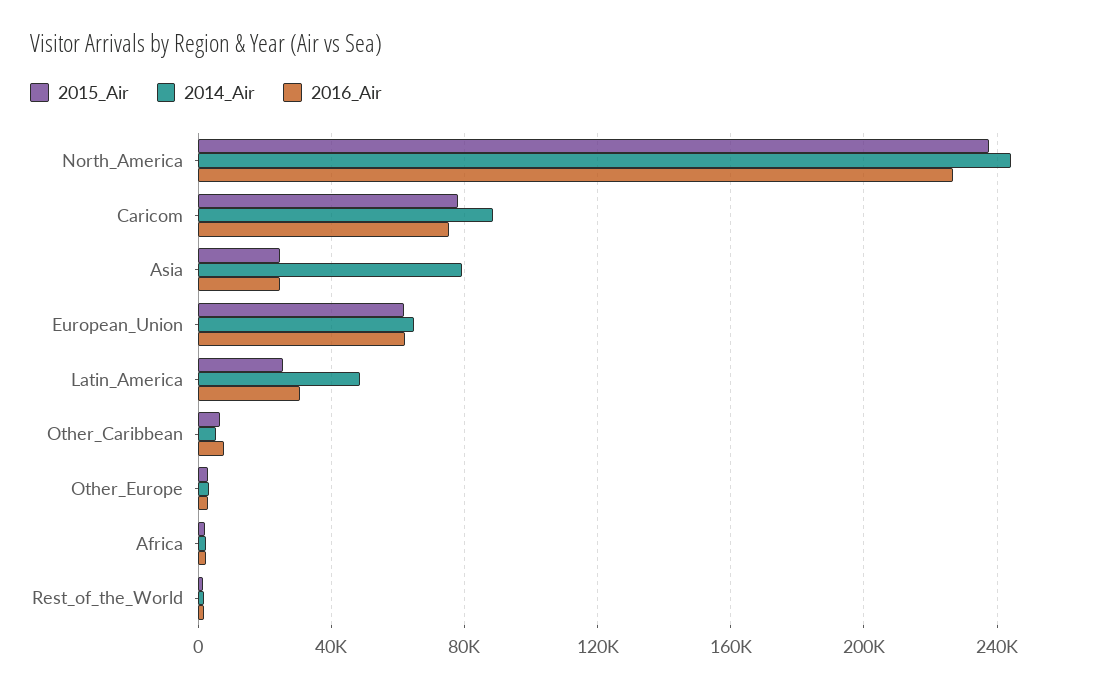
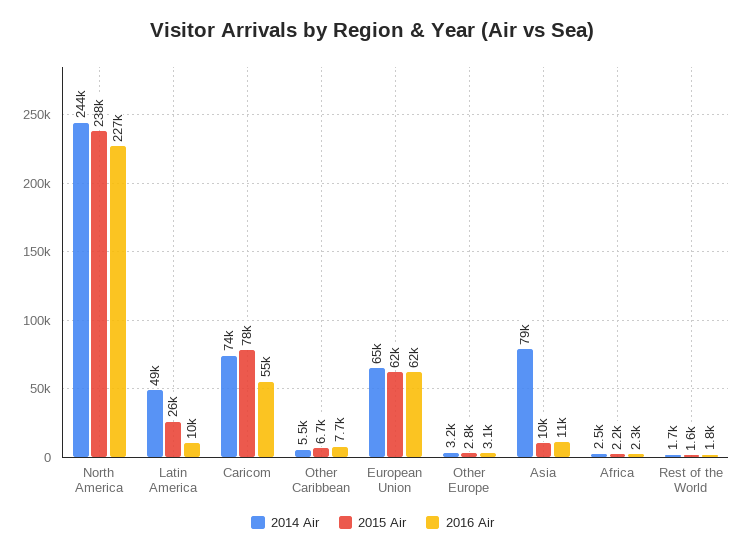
  {
    "2015_Air": {
      "North_America": 238000,
      "Caricom": 78000,
-     "Asia": 25000,
+     "Asia": 10000,
      "European_Union": 62000,
      "Latin_America": 26000,
      "Other_Caribbean": 6700,
      "Other_Europe": 2800,
      "Africa": 2200,
      "Rest_of_the_World": 1600
    },
    "2014_Air": {
      "North_America": 244000,
-     "Caricom": 90000,
+     "Caricom": 74000,
      "Asia": 79000,
      "European_Union": 65000,
      "Latin_America": 49000,
      "Other_Caribbean": 5500,
      "Other_Europe": 3200,
      "Africa": 2500,
      "Rest_of_the_World": 1700
    },
    "2016_Air": {
      "North_America": 227000,
-     "Caricom": 75000,
+     "Caricom": 55000,
-     "Asia": 25000,
+     "Asia": 11000,
      "European_Union": 62000,
-     "Latin_America": 30000,
+     "Latin_America": 10000,
      "Other_Caribbean": 7700,
      "Other_Europe": 3100,
      "Africa": 2300,
      "Rest_of_the_World": 1800
    }
  }

